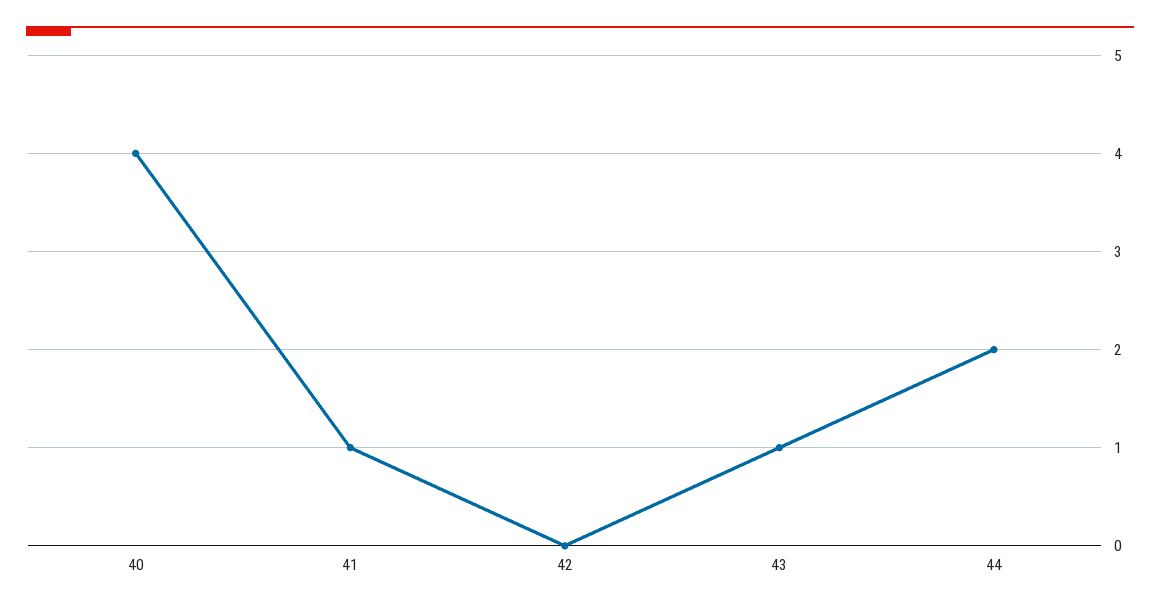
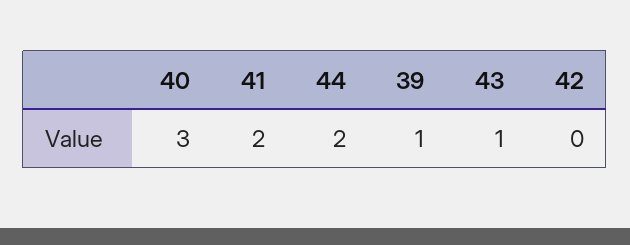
  {
-   "40": 4,
+   "40": 3,
-   "41": 1,
+   "41": 2,
    "42": 0,
    "43": 1,
-   "44": 2
+   "44": 2,
+   "39": 1
  }

